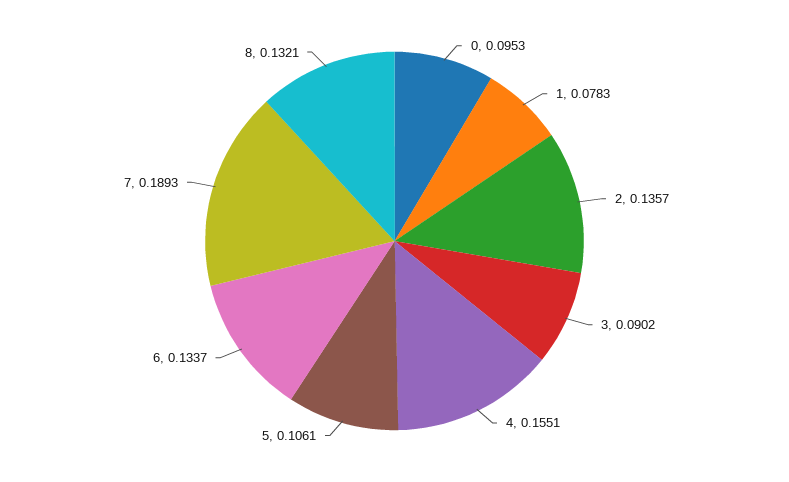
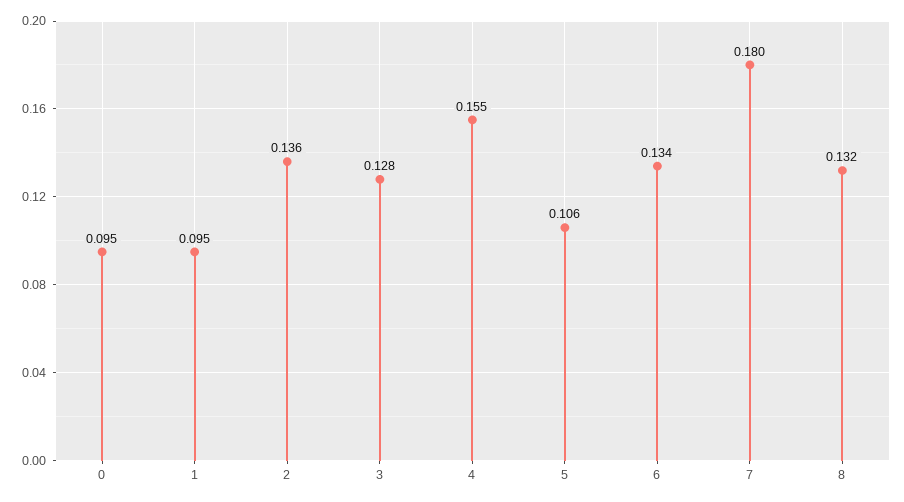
  {
    "0": 0.0953,
-   "1": 0.0783,
+   "1": 0.095,
    "2": 0.1357,
-   "3": 0.0902,
+   "3": 0.128,
    "4": 0.1551,
    "5": 0.1061,
    "6": 0.1337,
-   "7": 0.1893,
+   "7": 0.18,
    "8": 0.1321
  }

